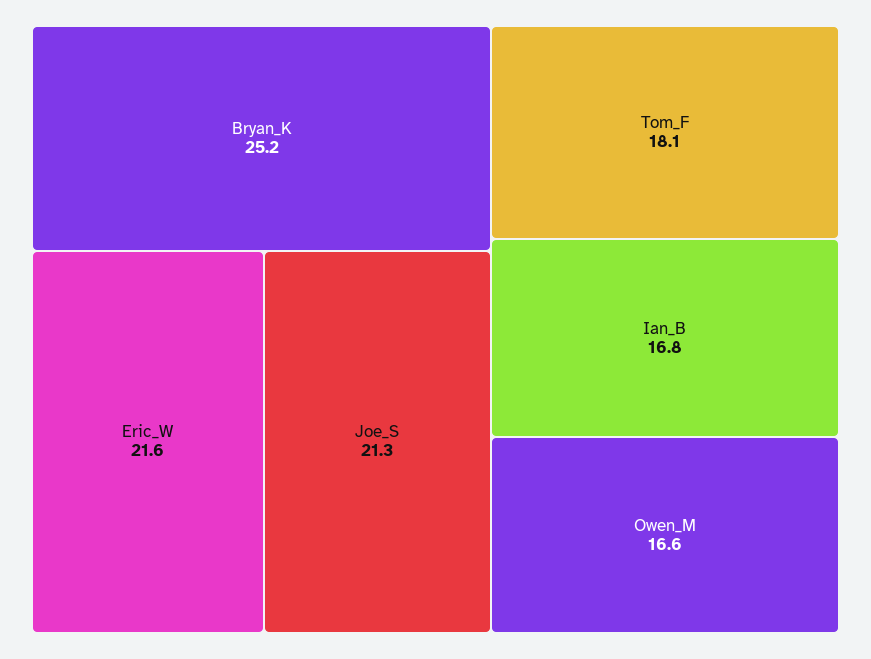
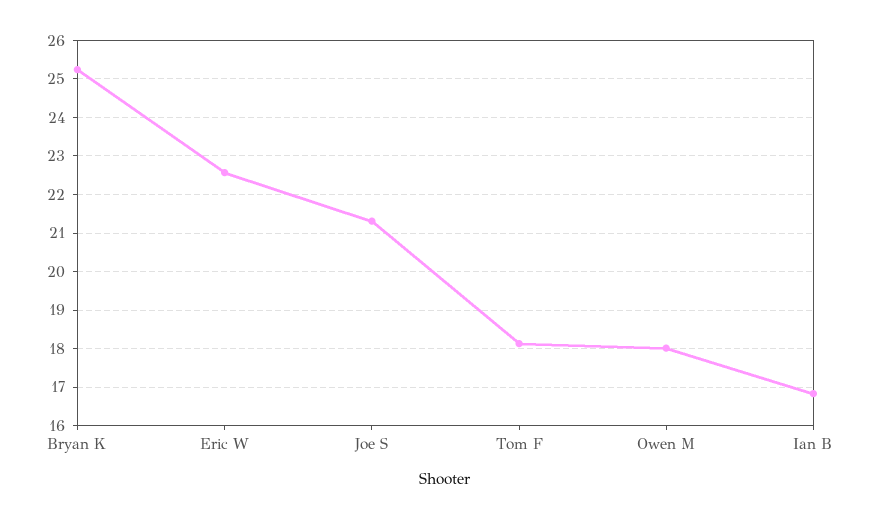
  {
    "Bryan_K": 25.2,
-   "Eric_W": 21.6,
+   "Eric_W": 22.6,
    "Joe_S": 21.3,
    "Tom_F": 18.1,
    "Ian_B": 16.8,
-   "Owen_M": 16.6
+   "Owen_M": 18
  }

